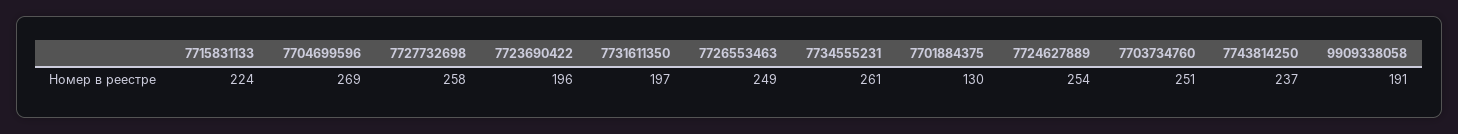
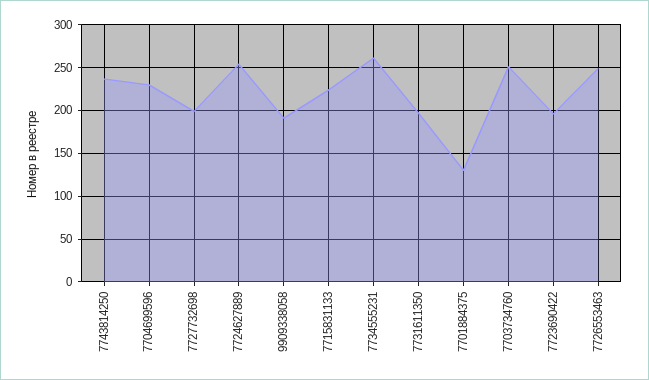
  {
    "7715831133": 224,
-   "7704699596": 269,
+   "7704699596": 230,
-   "7727732698": 258,
+   "7727732698": 200,
    "7723690422": 196,
    "7731611350": 197,
    "7726553463": 249,
    "7734555231": 261,
    "7701884375": 130,
    "7724627889": 254,
    "7703734760": 251,
    "7743814250": 237,
    "9909338058": 191
  }

